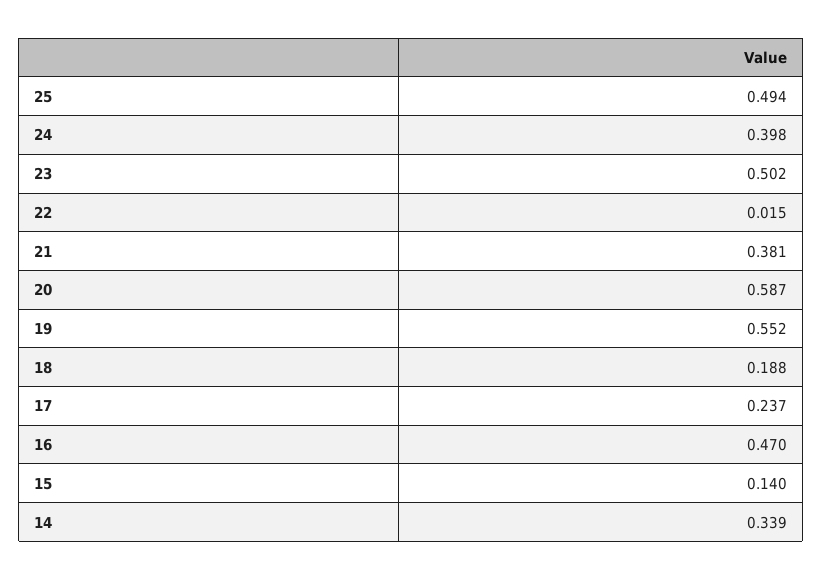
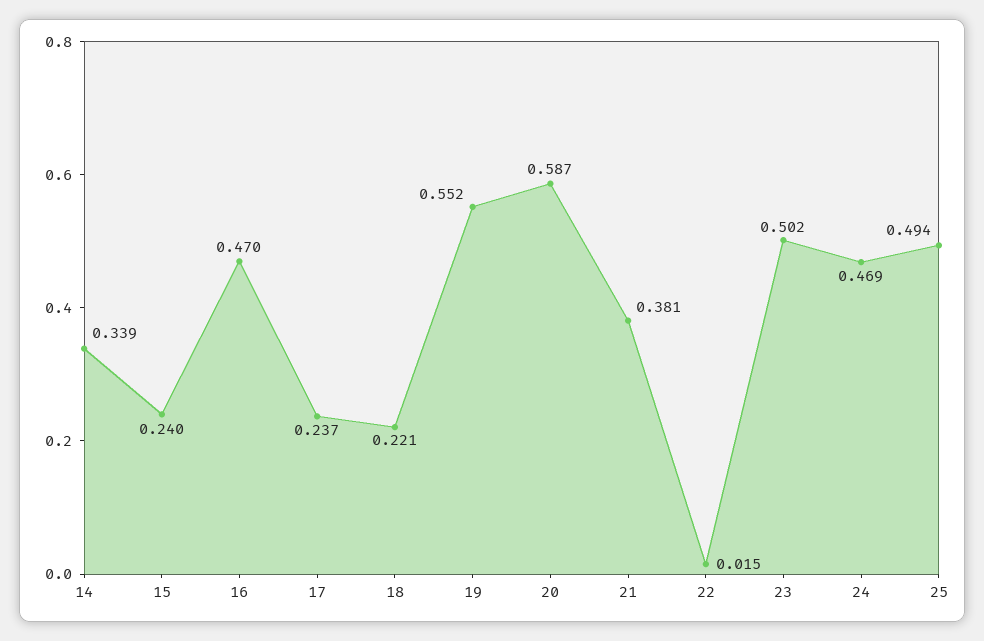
  {
    "25": 0.494,
-   "24": 0.398,
+   "24": 0.469,
    "23": 0.502,
    "22": 0.015,
    "21": 0.381,
    "20": 0.587,
    "19": 0.552,
-   "18": 0.188,
+   "18": 0.221,
    "17": 0.237,
    "16": 0.47,
-   "15": 0.14,
+   "15": 0.24,
    "14": 0.339
  }

